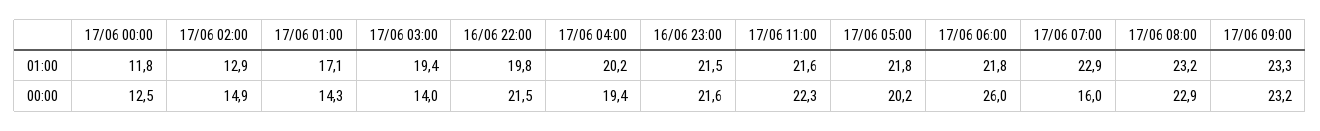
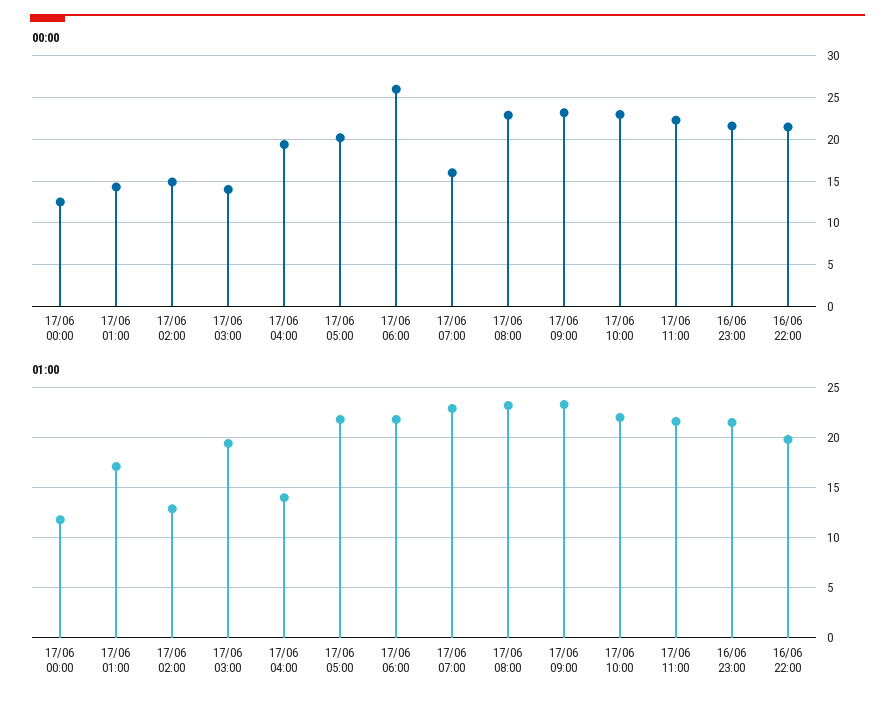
  {
    "01:00": {
      "17/06 00:00": 11.8,
      "17/06 02:00": 12.9,
      "17/06 01:00": 17.1,
      "17/06 03:00": 19.4,
      "16/06 22:00": 19.8,
-     "17/06 04:00": 20.2,
+     "17/06 04:00": 14,
      "16/06 23:00": 21.5,
      "17/06 11:00": 21.6,
      "17/06 05:00": 21.8,
      "17/06 06:00": 21.8,
      "17/06 07:00": 22.9,
      "17/06 08:00": 23.2,
-     "17/06 09:00": 23.3
+     "17/06 09:00": 23.3,
+     "17/06 10:00": 22
    },
    "00:00": {
      "17/06 00:00": 12.5,
      "17/06 02:00": 14.9,
      "17/06 01:00": 14.3,
      "17/06 03:00": 14,
      "16/06 22:00": 21.5,
      "17/06 04:00": 19.4,
      "16/06 23:00": 21.6,
      "17/06 11:00": 22.3,
      "17/06 05:00": 20.2,
      "17/06 06:00": 26,
      "17/06 07:00": 16,
      "17/06 08:00": 22.9,
-     "17/06 09:00": 23.2
+     "17/06 09:00": 23.2,
+     "17/06 10:00": 23
    }
  }

